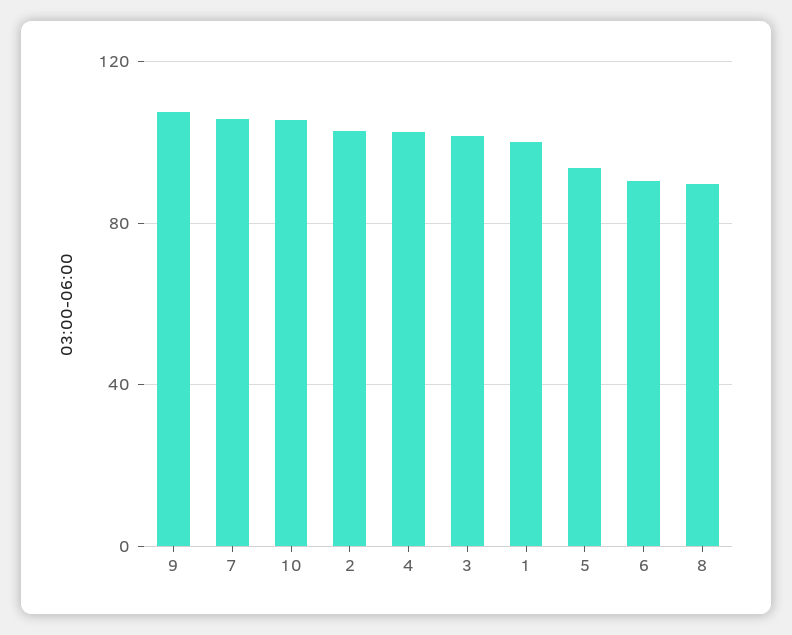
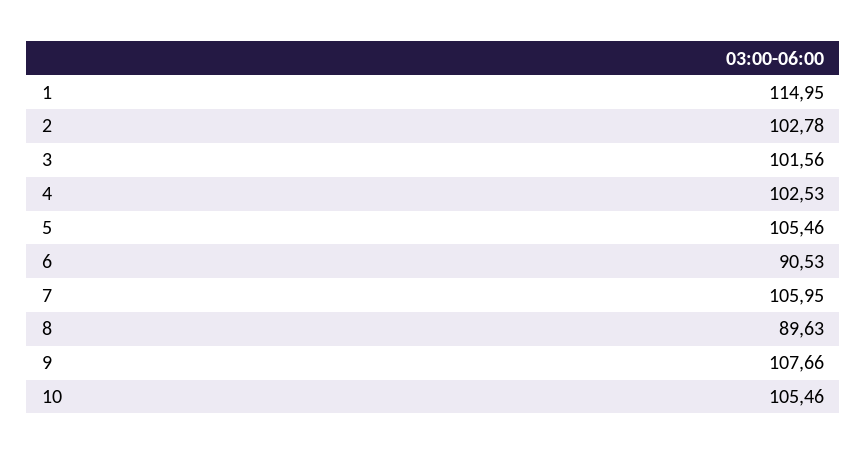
  {
    "9": 107.66,
    "7": 105.95,
    "10": 105.46,
    "2": 102.78,
    "4": 102.53,
    "3": 101.56,
-   "1": 100,
+   "1": 114.95,
-   "5": 95,
+   "5": 105.46,
    "6": 90.53,
    "8": 89.63
  }

